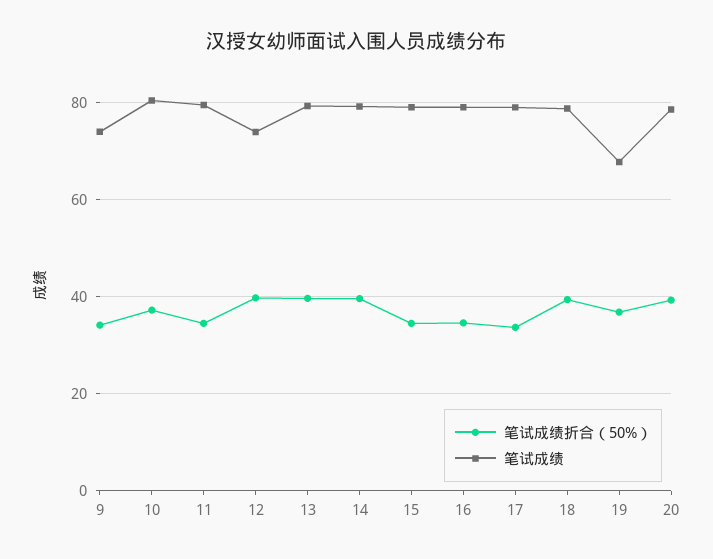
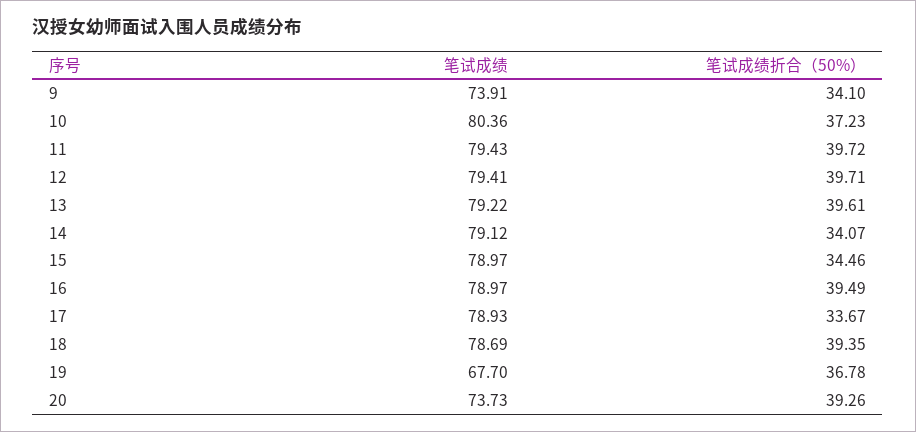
  {
    "笔试成绩折合（50%）": {
      "9": 34.1,
      "10": 37.23,
-     "11": 34,
+     "11": 39.72,
      "12": 39.71,
      "13": 39.61,
-     "14": 40,
+     "14": 34.07,
      "15": 34.46,
-     "16": 34,
+     "16": 39.49,
      "17": 33.67,
      "18": 39.35,
      "19": 36.78,
      "20": 39.26
    },
    "笔试成绩": {
      "9": 73.91,
      "10": 80.36,
      "11": 79.43,
-     "12": 74,
+     "12": 79.41,
      "13": 79.22,
      "14": 79.12,
      "15": 78.97,
      "16": 78.97,
      "17": 78.93,
      "18": 78.69,
      "19": 67.7,
-     "20": 78
+     "20": 73.73
    }
  }

